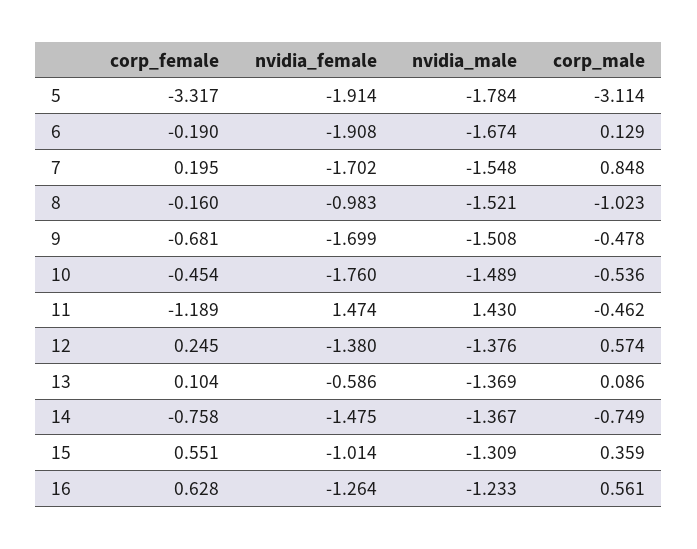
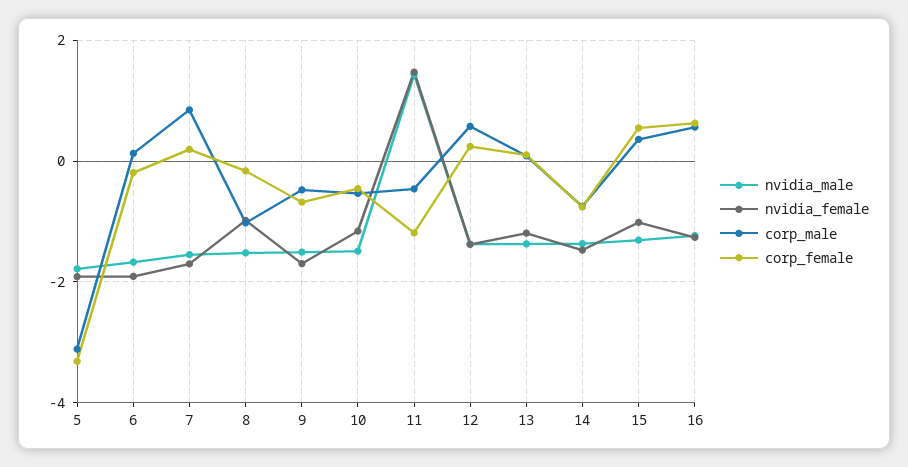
  {
    "corp_female": {
      "5": -3.317,
      "6": -0.19,
      "7": 0.195,
      "8": -0.16,
      "9": -0.681,
      "10": -0.454,
      "11": -1.189,
      "12": 0.245,
      "13": 0.104,
      "14": -0.758,
      "15": 0.551,
      "16": 0.628
    },
    "nvidia_female": {
      "5": -1.914,
      "6": -1.908,
      "7": -1.702,
      "8": -0.983,
      "9": -1.699,
-     "10": -1.76,
+     "10": -1.2,
      "11": 1.474,
      "12": -1.38,
-     "13": -0.586,
+     "13": -1.2,
      "14": -1.475,
      "15": -1.014,
      "16": -1.264
    },
    "nvidia_male": {
      "5": -1.784,
      "6": -1.674,
      "7": -1.548,
      "8": -1.521,
      "9": -1.508,
      "10": -1.489,
      "11": 1.43,
      "12": -1.376,
      "13": -1.369,
      "14": -1.367,
      "15": -1.309,
      "16": -1.233
    },
    "corp_male": {
      "5": -3.114,
      "6": 0.129,
      "7": 0.848,
      "8": -1.023,
      "9": -0.478,
      "10": -0.536,
      "11": -0.462,
      "12": 0.574,
      "13": 0.086,
      "14": -0.749,
      "15": 0.359,
      "16": 0.561
    }
  }

